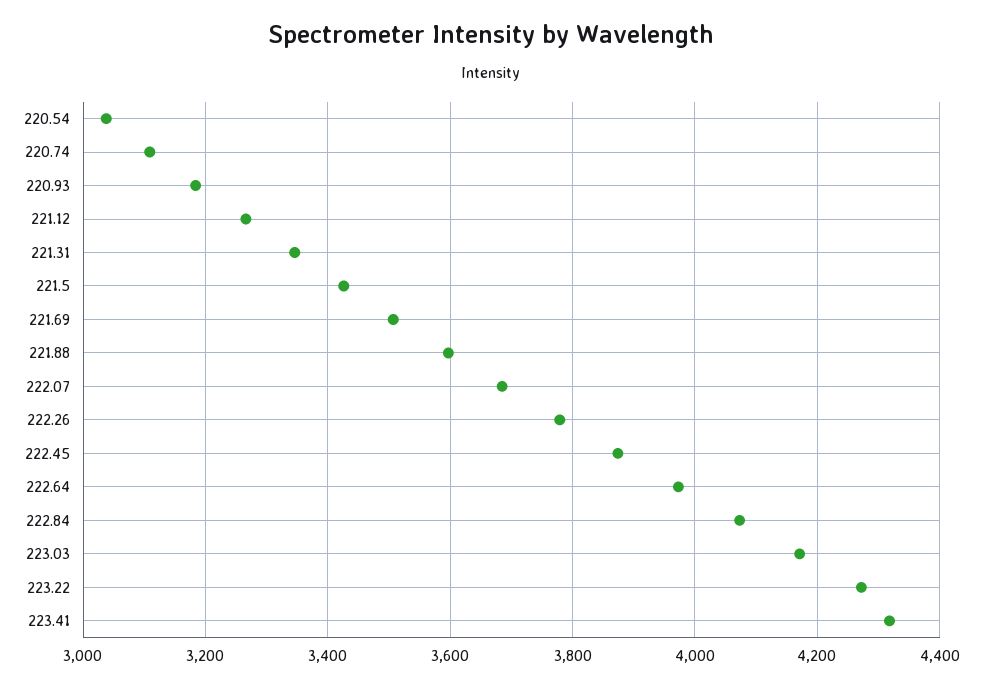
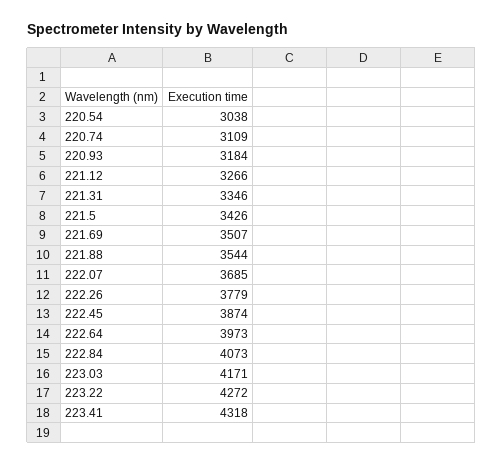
  {
    "220.54": 3038,
    "220.74": 3109,
    "220.93": 3184,
    "221.12": 3266,
    "221.31": 3346,
    "221.5": 3426,
    "221.69": 3507,
-   "221.88": 3600,
+   "221.88": 3544,
    "222.07": 3685,
    "222.26": 3779,
    "222.45": 3874,
    "222.64": 3973,
    "222.84": 4073,
    "223.03": 4171,
    "223.22": 4272,
    "223.41": 4318
  }

